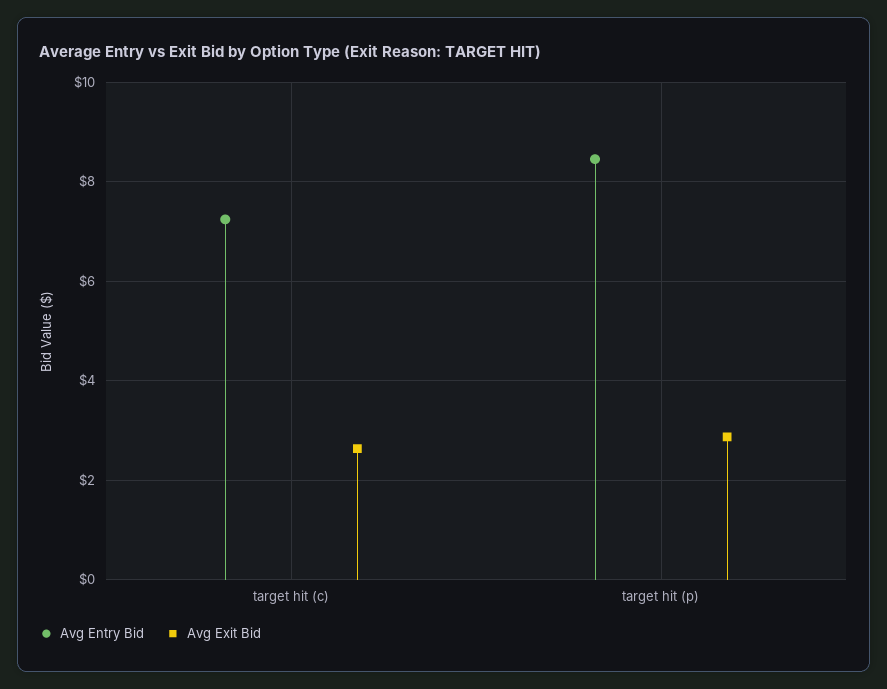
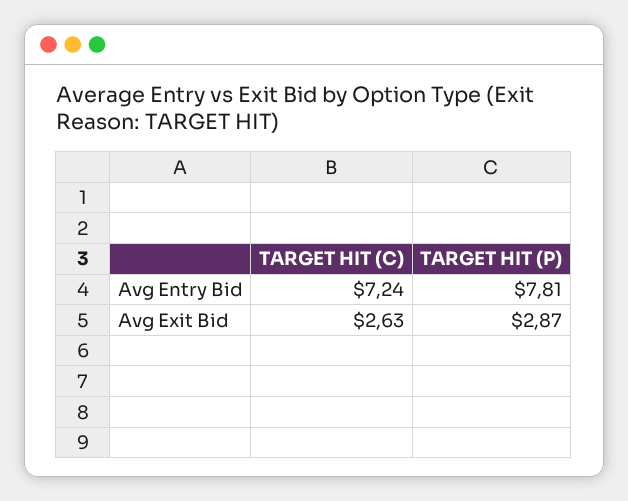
  {
    "Avg Entry Bid": {
      "target hit (c)": 7.24,
-     "target hit (p)": 8.4
+     "target hit (p)": 7.81
    },
    "Avg Exit Bid": {
      "target hit (c)": 2.63,
      "target hit (p)": 2.87
    }
  }

